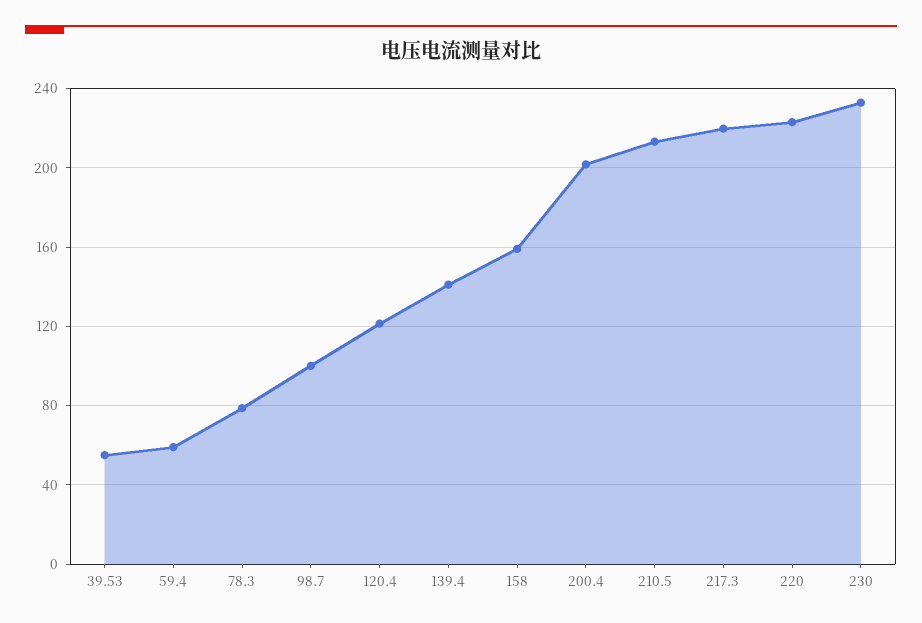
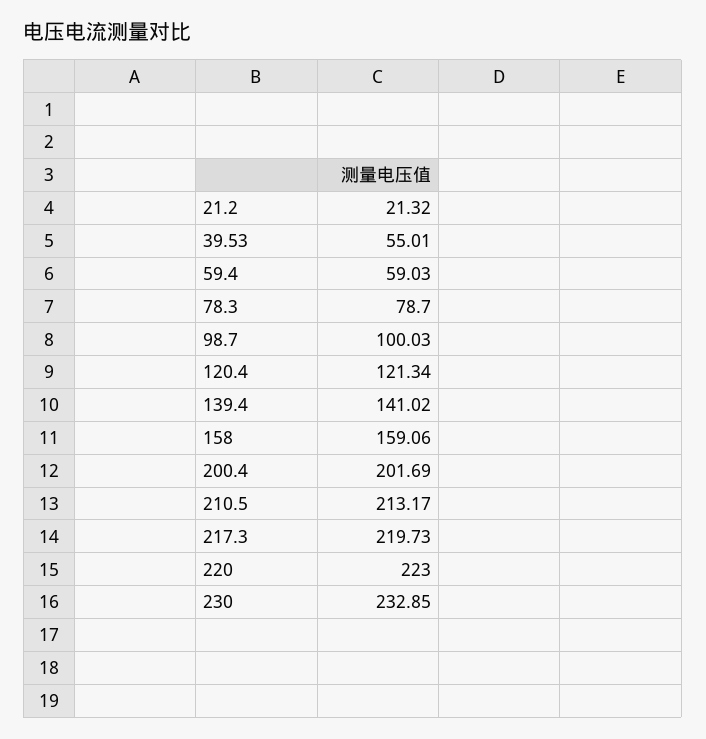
  {
    "39.53": 55.01,
    "59.4": 59.03,
    "78.3": 78.7,
    "98.7": 100.03,
    "120.4": 121.34,
    "139.4": 141.02,
    "158": 159.06,
    "200.4": 201.69,
    "210.5": 213.17,
    "217.3": 219.73,
    "220": 223,
-   "230": 232.85
+   "230": 232.85,
+   "21.2": 21.32
  }

